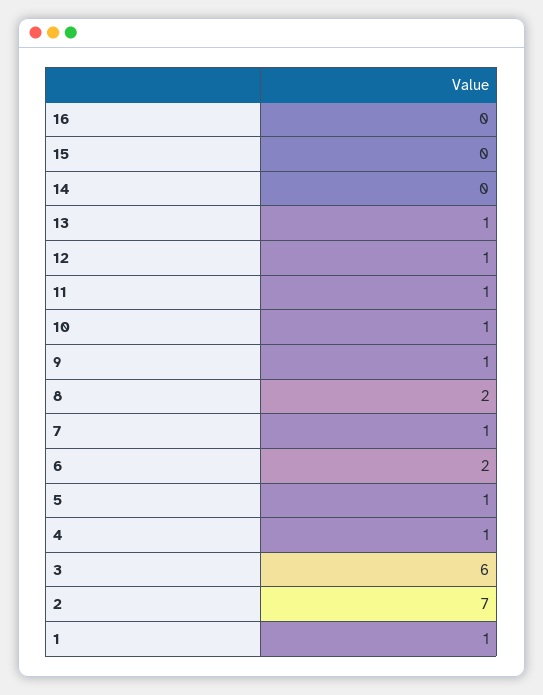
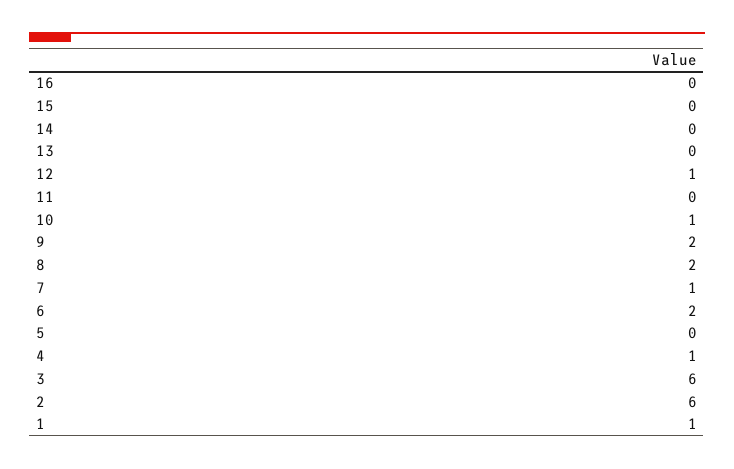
  {
    "16": 0,
    "15": 0,
    "14": 0,
-   "13": 1,
+   "13": 0,
    "12": 1,
-   "11": 1,
+   "11": 0,
    "10": 1,
-   "9": 1,
+   "9": 2,
    "8": 2,
    "7": 1,
    "6": 2,
-   "5": 1,
+   "5": 0,
    "4": 1,
    "3": 6,
-   "2": 7,
+   "2": 6,
    "1": 1
  }

